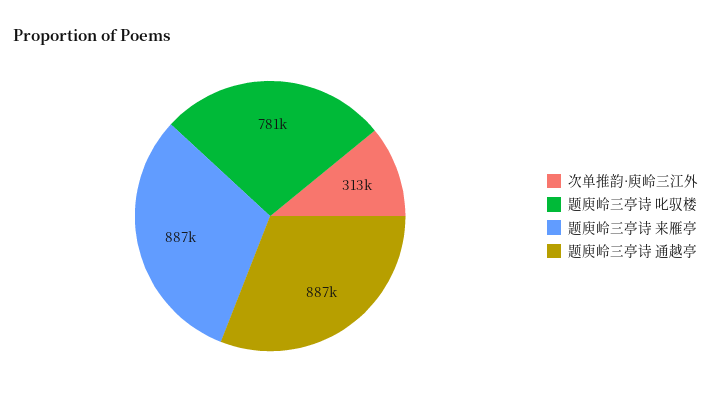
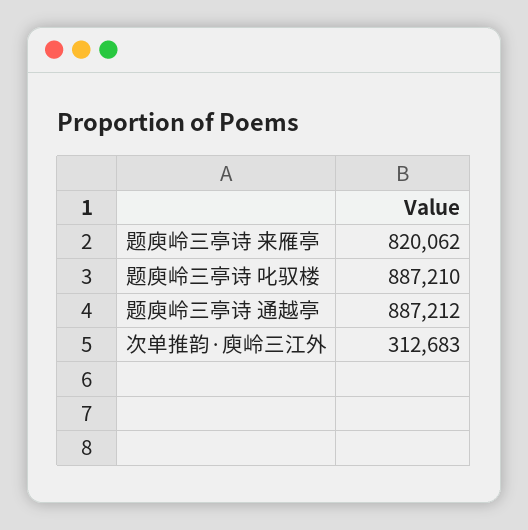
  {
    "次单推韵·庾岭三江外": 312683,
-   "题庾岭三亭诗 叱驭楼": 781000,
+   "题庾岭三亭诗 叱驭楼": 887210,
-   "题庾岭三亭诗 来雁亭": 887000,
+   "题庾岭三亭诗 来雁亭": 820062,
    "题庾岭三亭诗 通越亭": 887212
  }

